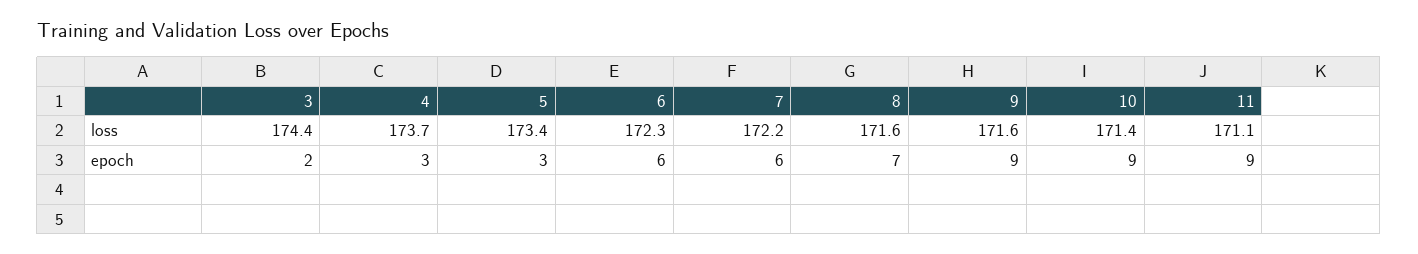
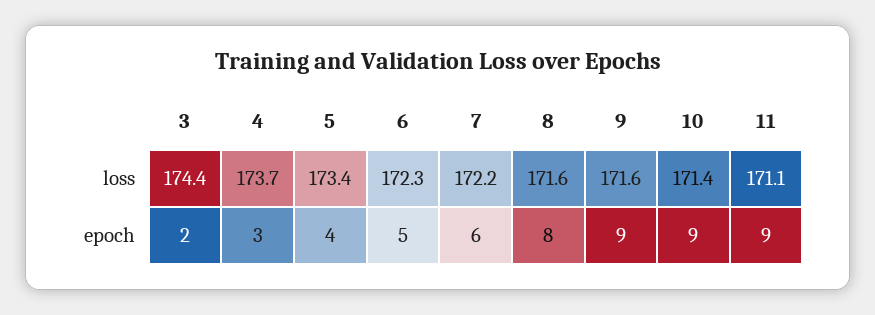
  {
    "3": {
      "loss": 174.4,
      "epoch": 2
    },
    "4": {
      "loss": 173.7,
      "epoch": 3
    },
    "5": {
      "loss": 173.4,
-     "epoch": 3
+     "epoch": 4
    },
    "6": {
      "loss": 172.3,
-     "epoch": 6
+     "epoch": 5
    },
    "7": {
      "loss": 172.2,
      "epoch": 6
    },
    "8": {
      "loss": 171.6,
-     "epoch": 7
+     "epoch": 8
    },
    "9": {
      "loss": 171.6,
      "epoch": 9
    },
    "10": {
      "loss": 171.4,
      "epoch": 9
    },
    "11": {
      "loss": 171.1,
      "epoch": 9
    }
  }

